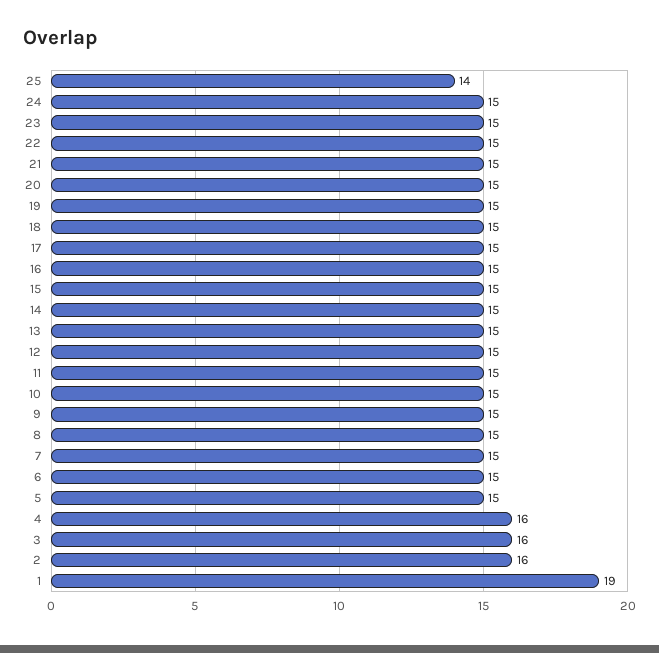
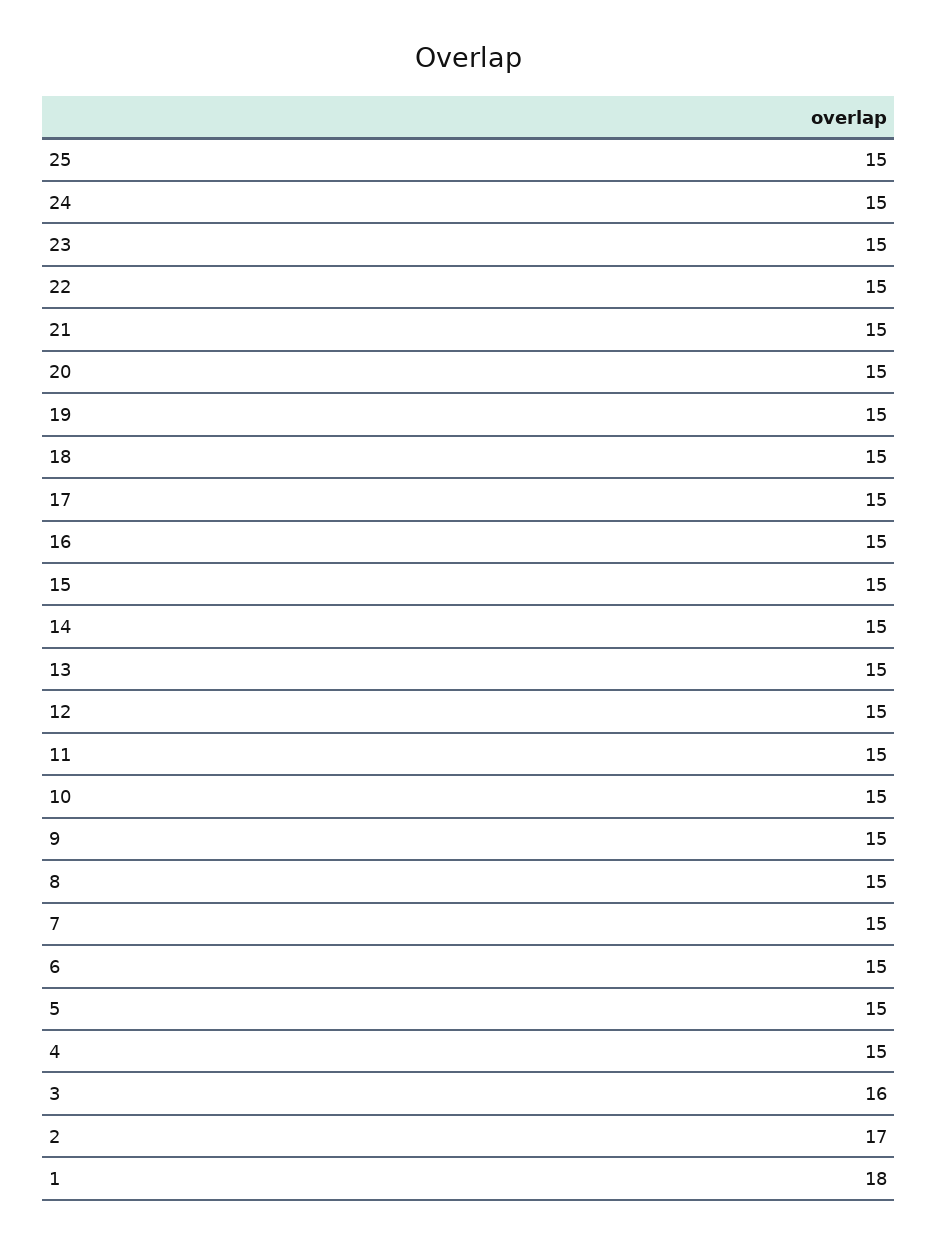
  {
-   "25": 14,
+   "25": 15,
    "24": 15,
    "23": 15,
    "22": 15,
    "21": 15,
    "20": 15,
    "19": 15,
    "18": 15,
    "17": 15,
    "16": 15,
    "15": 15,
    "14": 15,
    "13": 15,
    "12": 15,
    "11": 15,
    "10": 15,
    "9": 15,
    "8": 15,
    "7": 15,
    "6": 15,
    "5": 15,
-   "4": 16,
+   "4": 15,
    "3": 16,
-   "2": 16,
+   "2": 17,
-   "1": 19
+   "1": 18
  }

